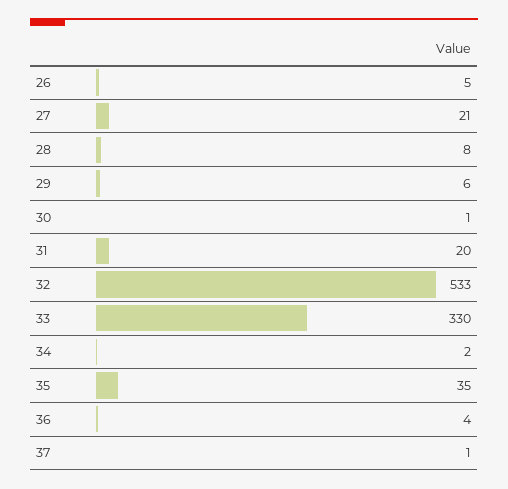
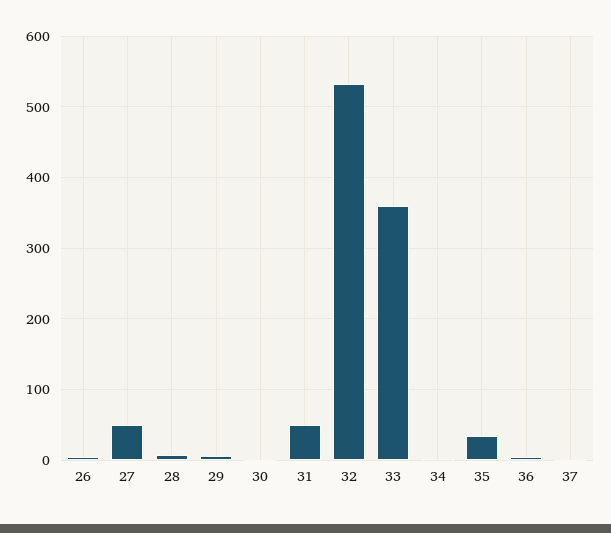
  {
    "26": 5,
-   "27": 21,
+   "27": 50,
    "28": 8,
    "29": 6,
    "30": 1,
-   "31": 20,
+   "31": 50,
    "32": 533,
-   "33": 330,
+   "33": 360,
    "34": 2,
    "35": 35,
    "36": 4,
    "37": 1
  }

